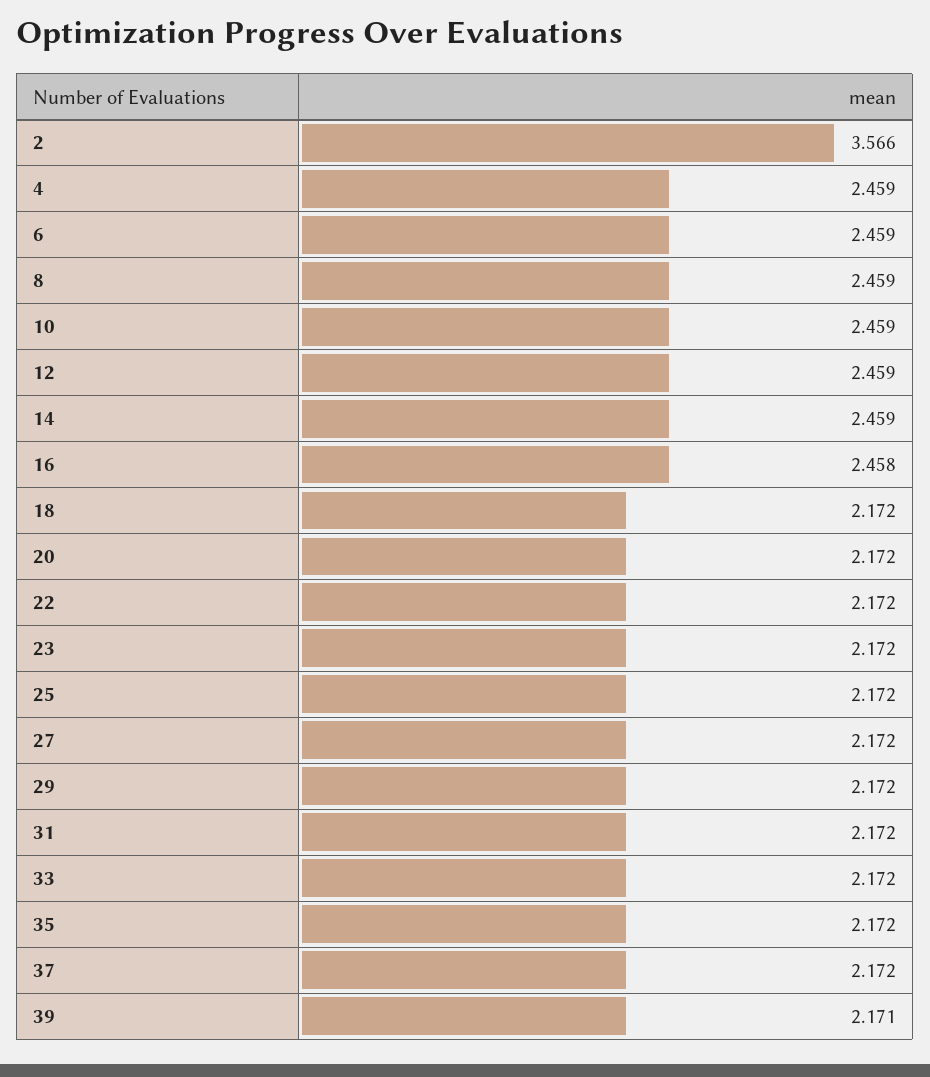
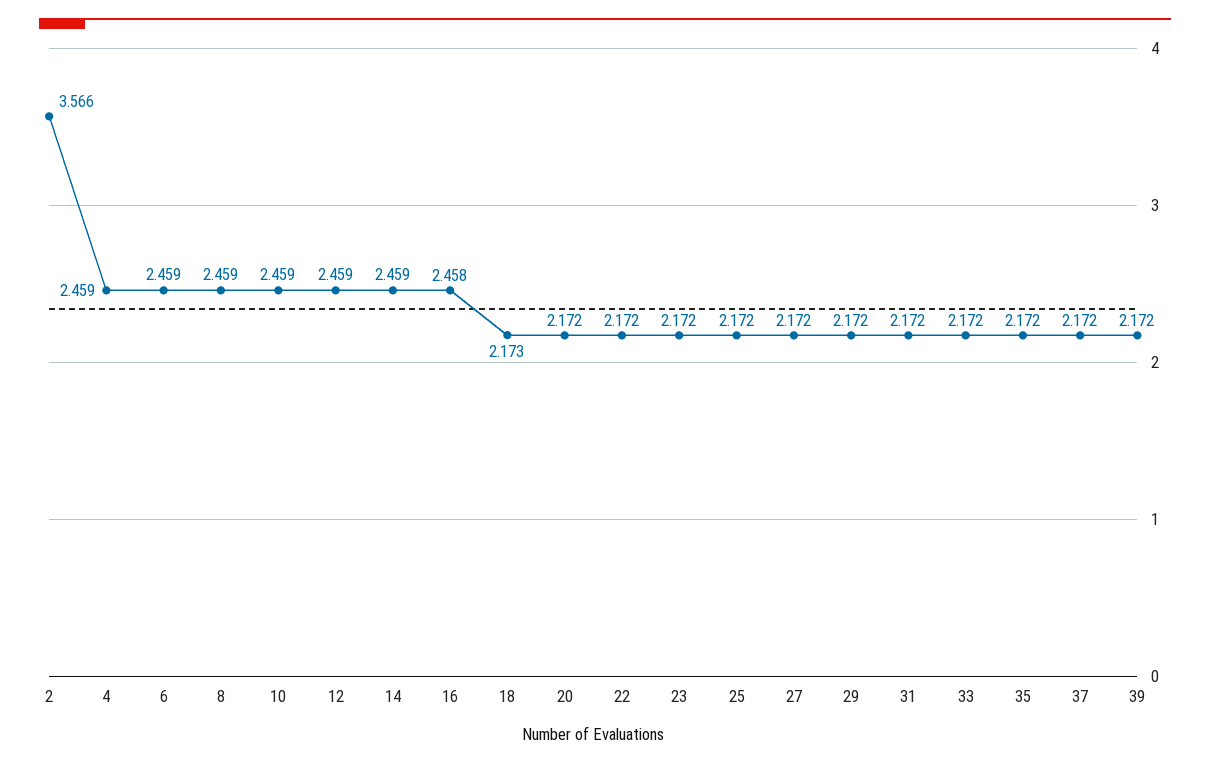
  {
    "2": 3.566,
    "4": 2.459,
    "6": 2.459,
    "8": 2.459,
    "10": 2.459,
    "12": 2.459,
    "14": 2.459,
    "16": 2.458,
-   "18": 2.172,
+   "18": 2.173,
    "20": 2.172,
    "22": 2.172,
    "23": 2.172,
    "25": 2.172,
    "27": 2.172,
    "29": 2.172,
    "31": 2.172,
    "33": 2.172,
    "35": 2.172,
    "37": 2.172,
-   "39": 2.171
+   "39": 2.172
  }

